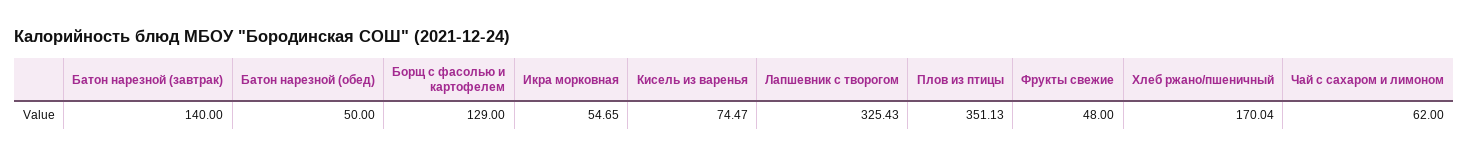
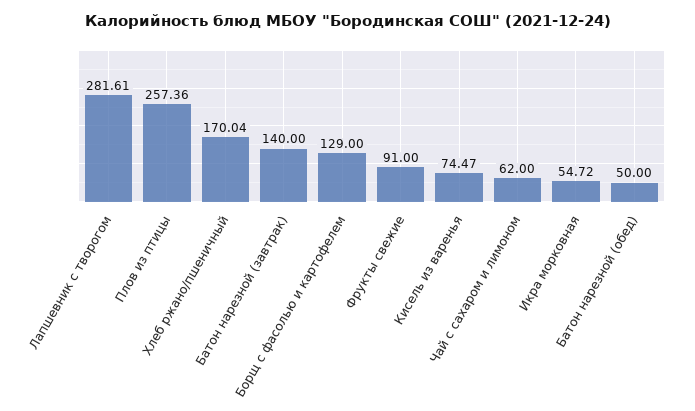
  {
    "Батон нарезной (завтрак)": 140,
    "Батон нарезной (обед)": 50,
    "Борщ с фасолью и картофелем": 129,
-   "Икра морковная": 54.65,
+   "Икра морковная": 54.72,
    "Кисель из варенья": 74.47,
-   "Лапшевник с творогом": 325.43,
+   "Лапшевник с творогом": 281.61,
-   "Плов из птицы": 351.13,
+   "Плов из птицы": 257.36,
-   "Фрукты свежие": 48,
+   "Фрукты свежие": 91,
    "Хлеб ржано/пшеничный": 170.04,
    "Чай с сахаром и лимоном": 62
  }

